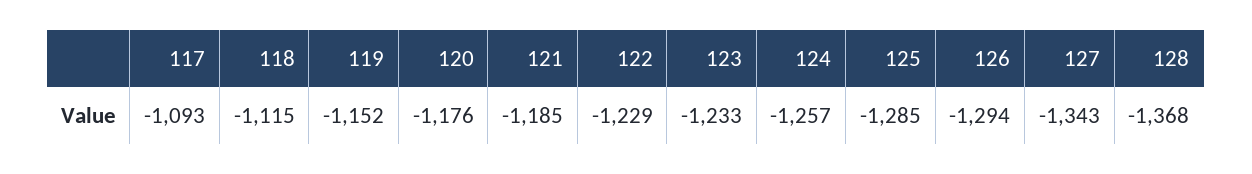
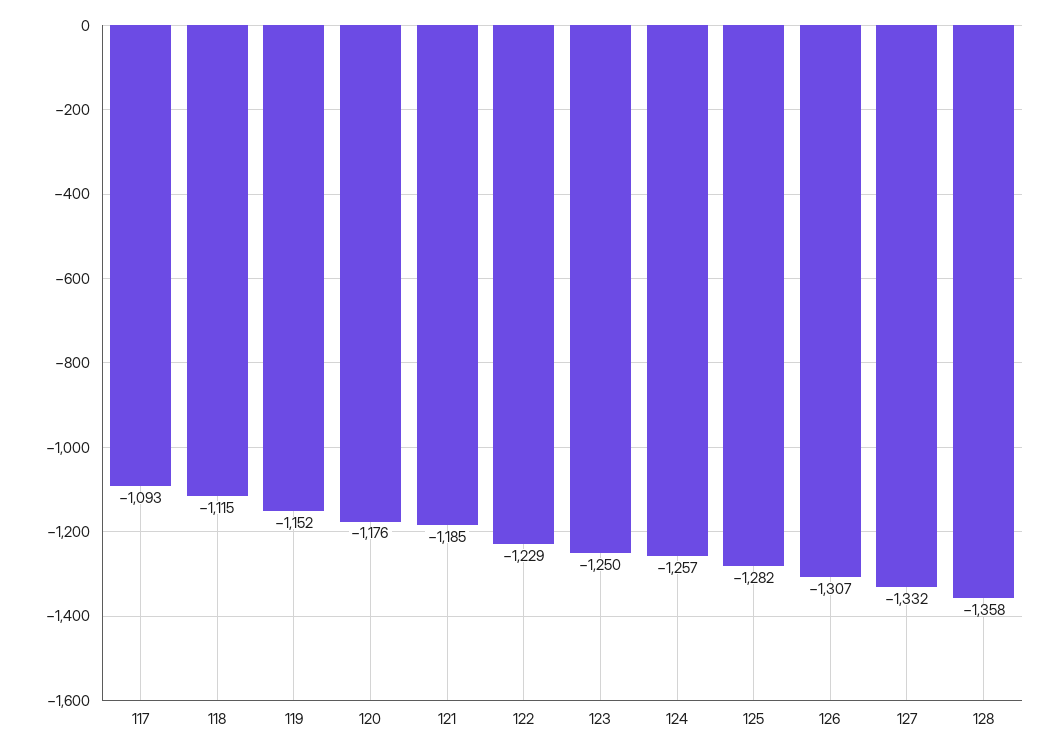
  {
    "117": -1093,
    "118": -1115,
    "119": -1152,
    "120": -1176,
    "121": -1185,
    "122": -1229,
-   "123": -1233,
+   "123": -1250,
    "124": -1257,
-   "125": -1285,
+   "125": -1282,
-   "126": -1294,
+   "126": -1307,
-   "127": -1343,
+   "127": -1332,
-   "128": -1368
+   "128": -1358
  }

